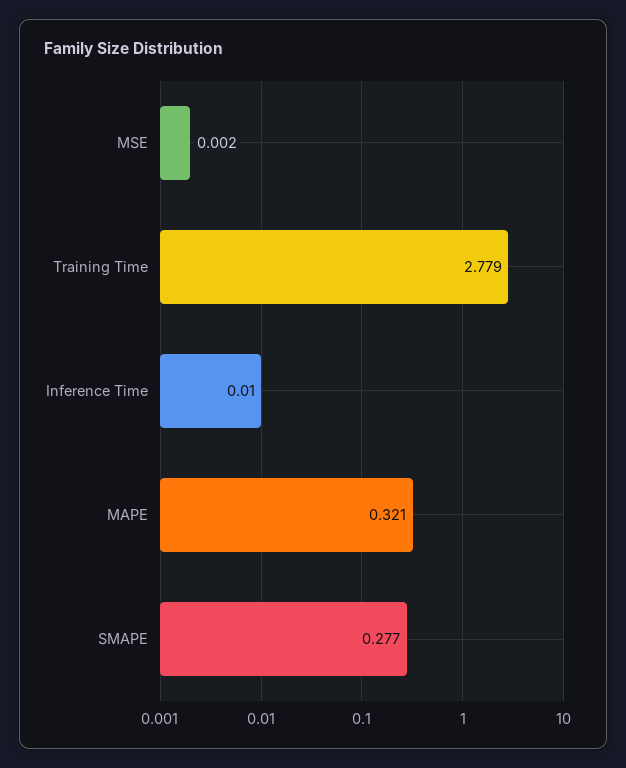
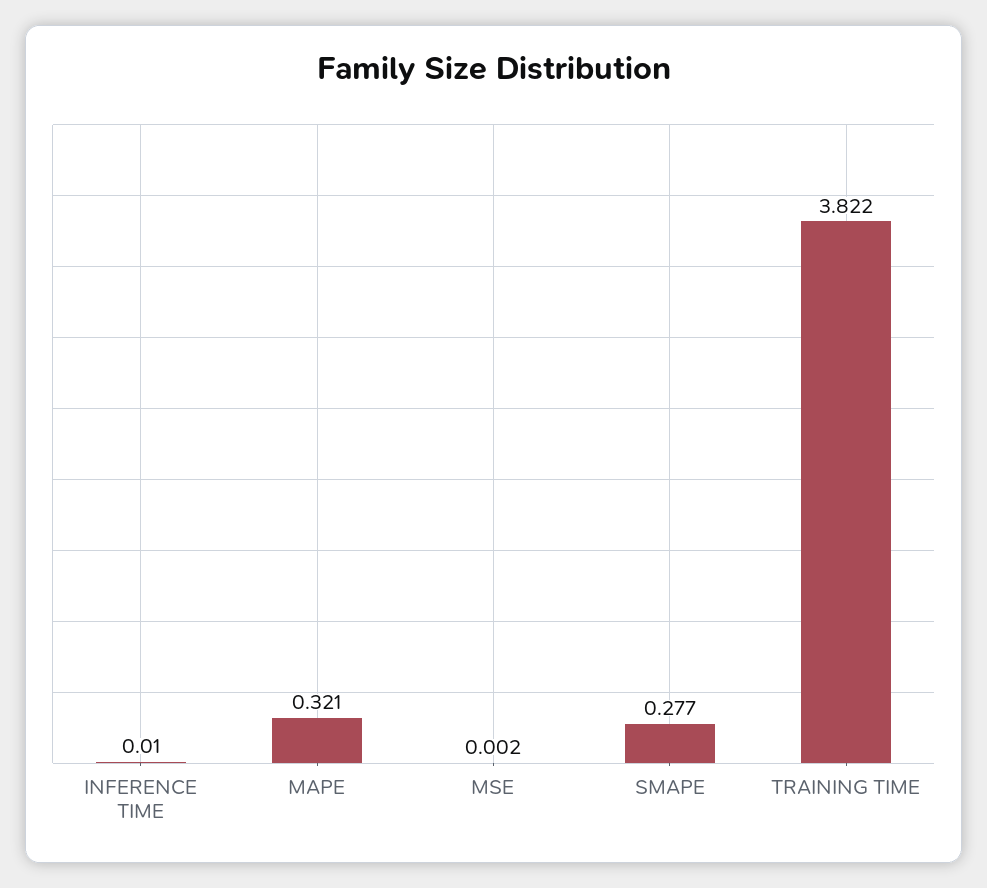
  {
    "MSE": 0.002,
-   "Training Time": 2.779,
+   "Training Time": 3.822,
    "Inference Time": 0.01,
    "MAPE": 0.321,
    "SMAPE": 0.277
  }

